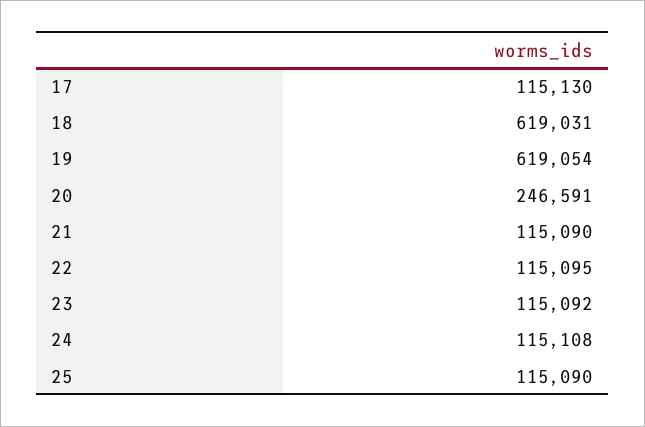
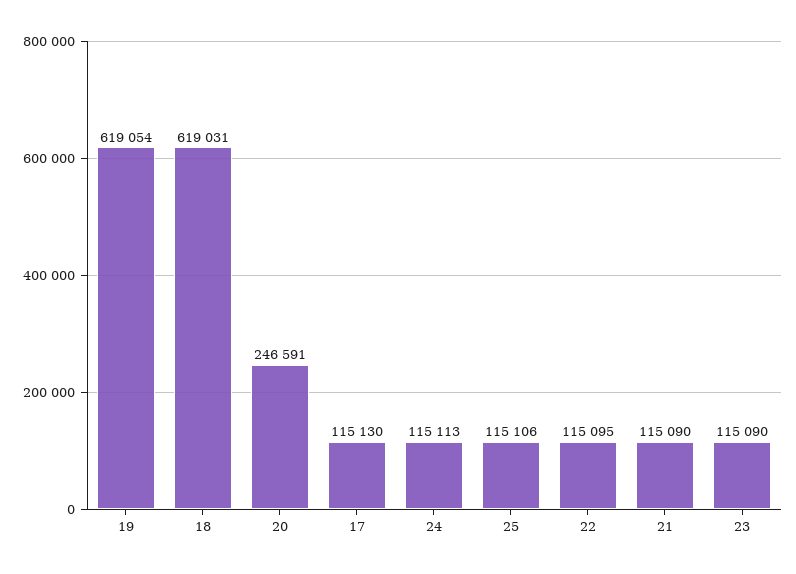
  {
    "17": 115130,
    "18": 619031,
    "19": 619054,
    "20": 246591,
    "21": 115090,
    "22": 115095,
-   "23": 115092,
+   "23": 115090,
-   "24": 115108,
+   "24": 115113,
-   "25": 115090
+   "25": 115106
  }

